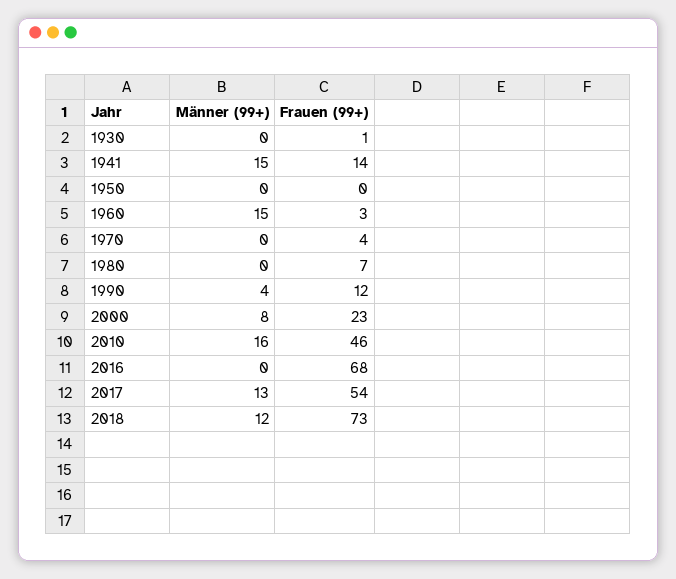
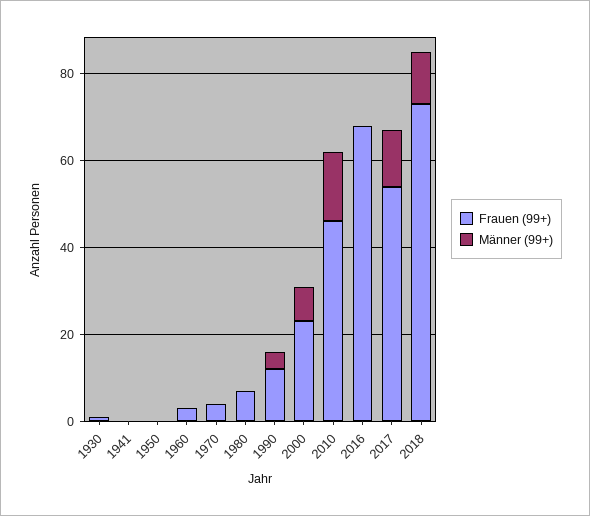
  {
    "Männer (99+)": {
      "1930": 0,
-     "1941": 15,
+     "1941": 0,
      "1950": 0,
-     "1960": 15,
+     "1960": 0,
      "1970": 0,
      "1980": 0,
      "1990": 4,
      "2000": 8,
      "2010": 16,
      "2016": 0,
      "2017": 13,
      "2018": 12
    },
    "Frauen (99+)": {
      "1930": 1,
-     "1941": 14,
+     "1941": 0,
      "1950": 0,
      "1960": 3,
      "1970": 4,
      "1980": 7,
      "1990": 12,
      "2000": 23,
      "2010": 46,
      "2016": 68,
      "2017": 54,
      "2018": 73
    }
  }

